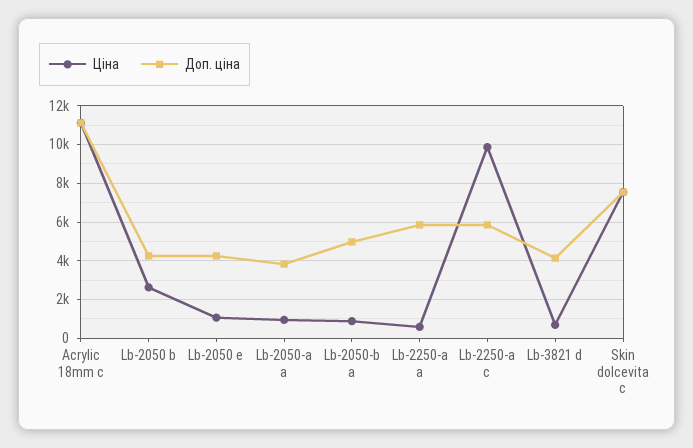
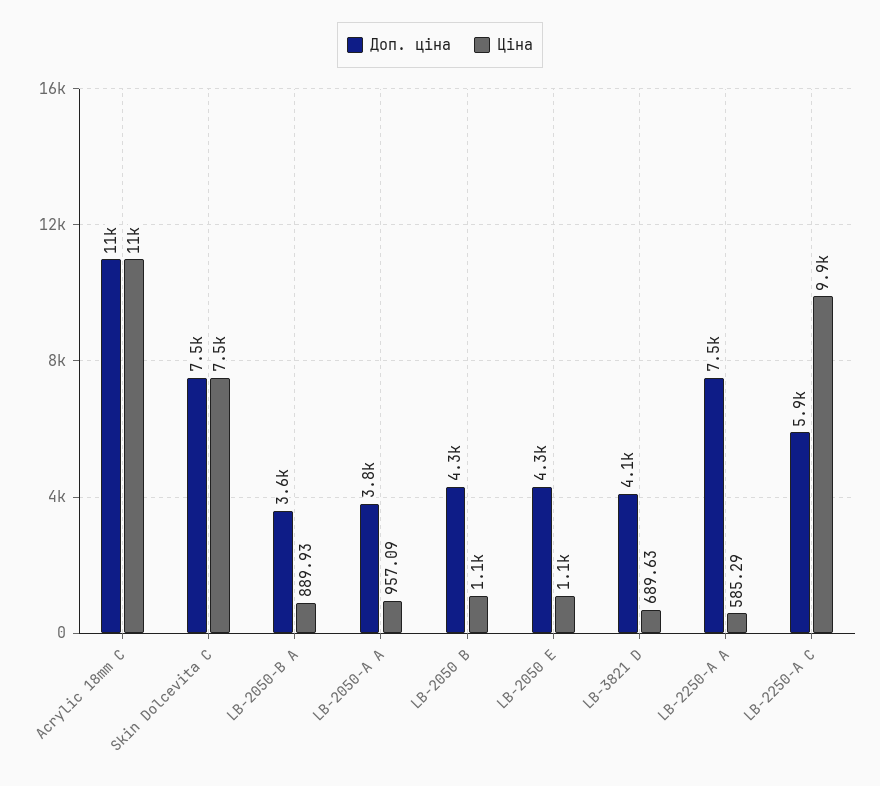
  {
    "Ціна": {
      "Acrylic 18mm c": 11000,
-     "Lb-2050 b": 2500,
+     "Lb-2050 b": 1100,
      "Lb-2050 e": 1100,
      "Lb-2050-a a": 957.09,
      "Lb-2050-b a": 889.93,
      "Lb-2250-a a": 585.29,
      "Lb-2250-a c": 9900,
      "Lb-3821 d": 689.63,
      "Skin dolcevita c": 7500
    },
    "Доп. ціна": {
      "Acrylic 18mm c": 11000,
      "Lb-2050 b": 4300,
      "Lb-2050 e": 4300,
      "Lb-2050-a a": 3800,
-     "Lb-2050-b a": 5000,
+     "Lb-2050-b a": 3600,
-     "Lb-2250-a a": 6000,
+     "Lb-2250-a a": 7500,
      "Lb-2250-a c": 5900,
      "Lb-3821 d": 4100,
      "Skin dolcevita c": 7500
    }
  }

